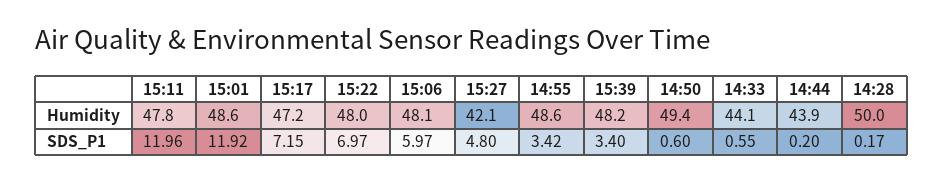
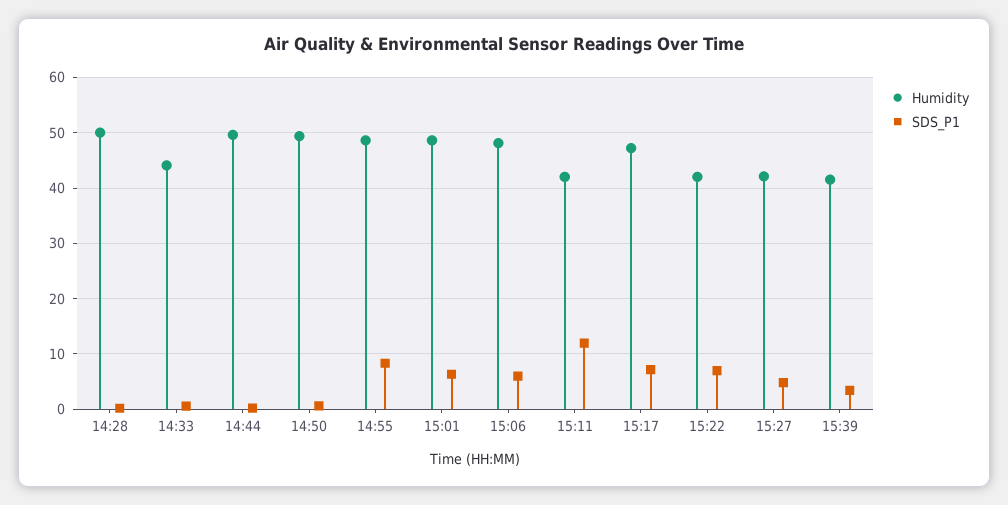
  {
    "Humidity": {
-     "15:11": 47.8,
+     "15:11": 42,
      "15:01": 48.6,
      "15:17": 47.2,
-     "15:22": 48,
+     "15:22": 42,
      "15:06": 48.1,
      "15:27": 42.1,
      "14:55": 48.6,
-     "15:39": 48.2,
+     "15:39": 42,
      "14:50": 49.4,
      "14:33": 44.1,
-     "14:44": 43.9,
+     "14:44": 50,
      "14:28": 50
    },
    "SDS_P1": {
      "15:11": 11.96,
-     "15:01": 11.92,
+     "15:01": 6,
      "15:17": 7.15,
      "15:22": 6.97,
      "15:06": 5.97,
      "15:27": 4.8,
-     "14:55": 3.42,
+     "14:55": 8,
      "15:39": 3.4,
      "14:50": 0.6,
      "14:33": 0.55,
      "14:44": 0.2,
      "14:28": 0.17
    }
  }

